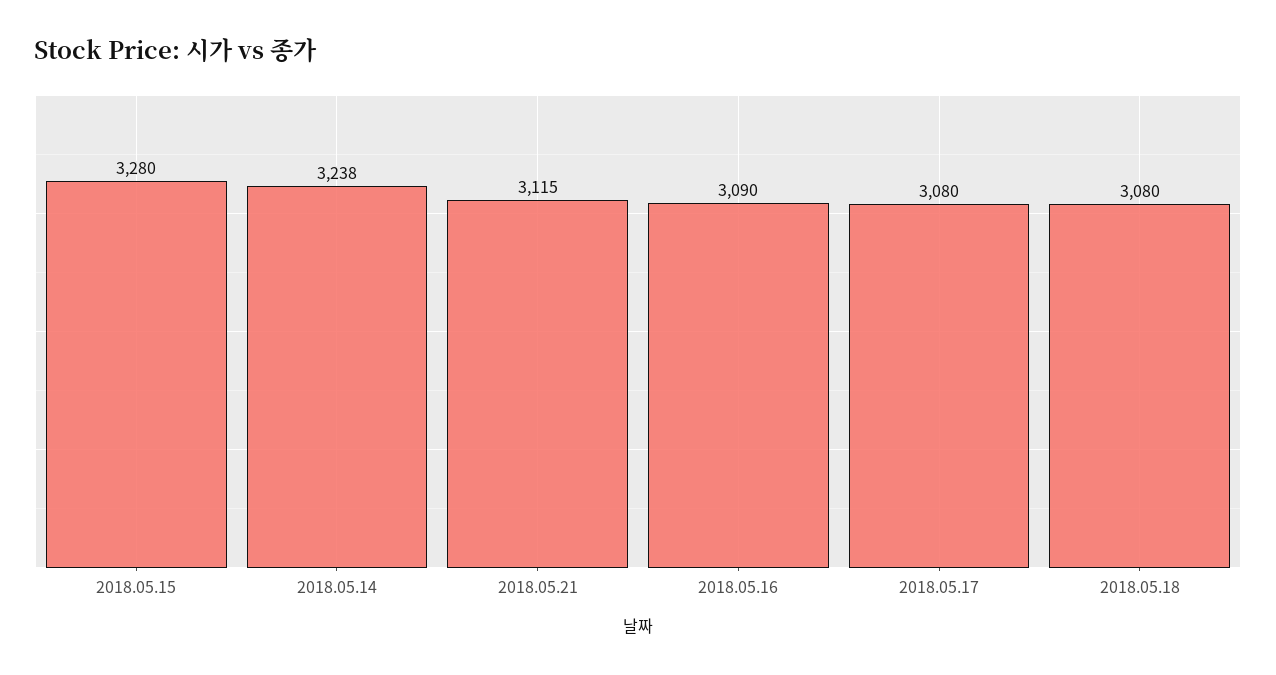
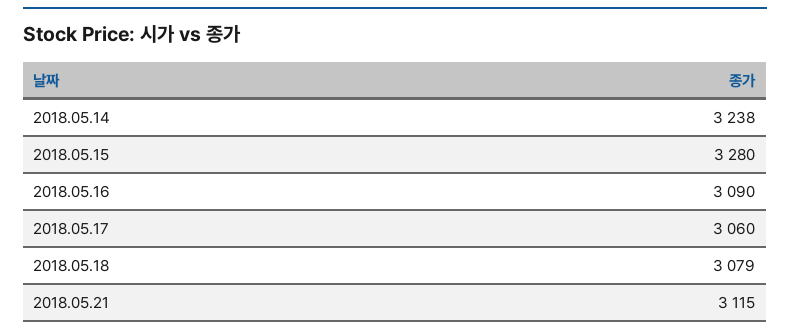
  {
    "2018.05.15": 3280,
    "2018.05.14": 3238,
    "2018.05.21": 3115,
    "2018.05.16": 3090,
-   "2018.05.17": 3080,
+   "2018.05.17": 3060,
-   "2018.05.18": 3080
+   "2018.05.18": 3079
  }

